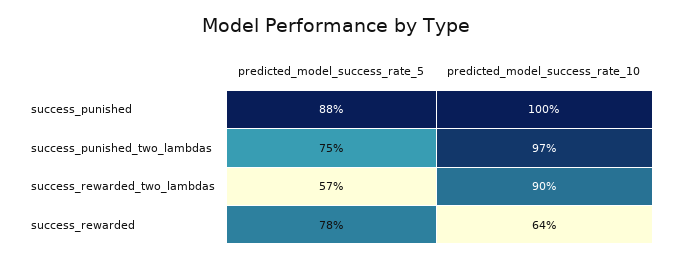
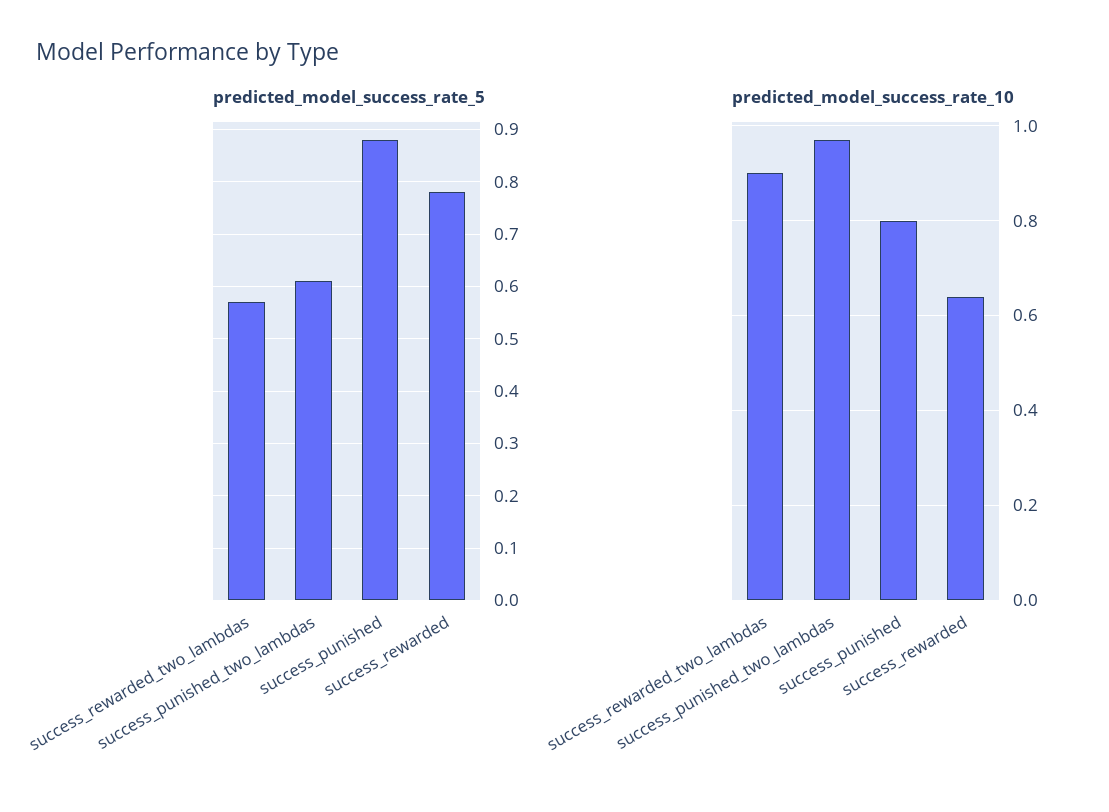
  {
    "predicted_model_success_rate_5": {
      "success_punished": 0.88,
-     "success_punished_two_lambdas": 0.75,
+     "success_punished_two_lambdas": 0.6,
      "success_rewarded_two_lambdas": 0.57,
      "success_rewarded": 0.78
    },
    "predicted_model_success_rate_10": {
-     "success_punished": 1,
+     "success_punished": 0.8,
      "success_punished_two_lambdas": 0.97,
      "success_rewarded_two_lambdas": 0.9,
      "success_rewarded": 0.64
    }
  }

